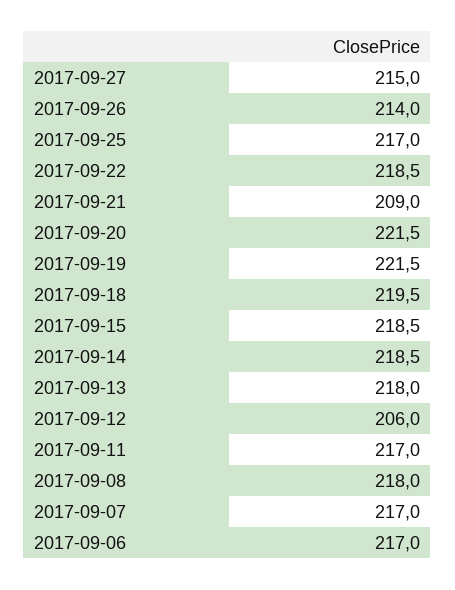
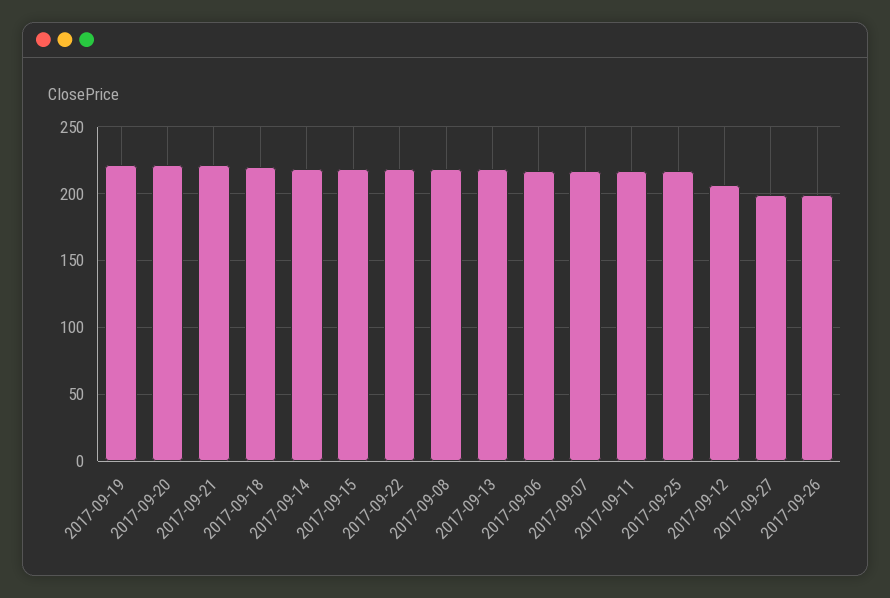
  {
-   "2017-09-27": 215,
+   "2017-09-27": 200,
-   "2017-09-26": 214,
+   "2017-09-26": 200,
    "2017-09-25": 217,
    "2017-09-22": 218.5,
-   "2017-09-21": 209,
+   "2017-09-21": 220,
    "2017-09-20": 221.5,
    "2017-09-19": 221.5,
    "2017-09-18": 219.5,
    "2017-09-15": 218.5,
    "2017-09-14": 218.5,
    "2017-09-13": 218,
    "2017-09-12": 206,
    "2017-09-11": 217,
    "2017-09-08": 218,
    "2017-09-07": 217,
    "2017-09-06": 217
  }

